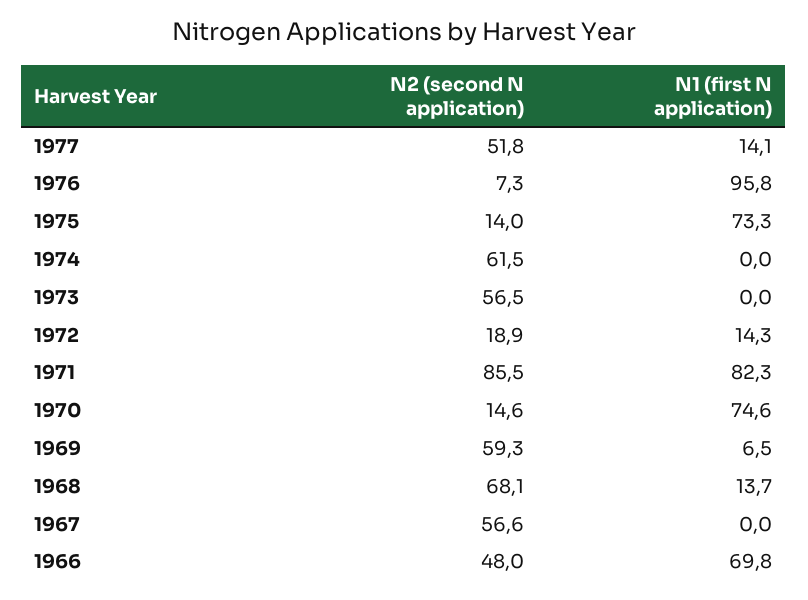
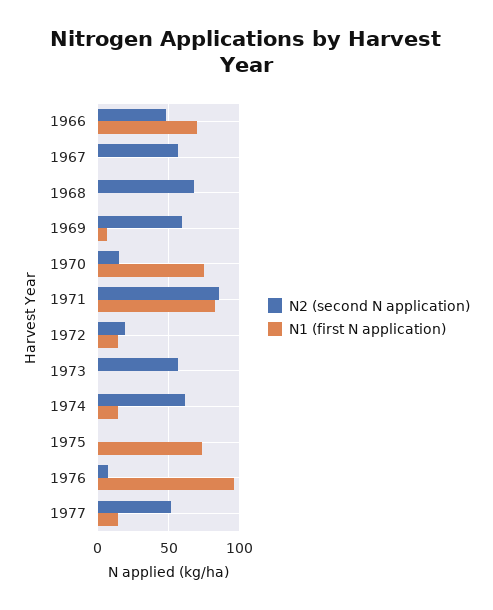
  {
    "N2 (second N application)": {
      "1977": 51.8,
      "1976": 7.3,
-     "1975": 14,
+     "1975": 0,
      "1974": 61.5,
      "1973": 56.5,
      "1972": 18.9,
      "1971": 85.5,
      "1970": 14.6,
      "1969": 59.3,
      "1968": 68.1,
      "1967": 56.6,
      "1966": 48
    },
    "N1 (first N application)": {
      "1977": 14.1,
      "1976": 95.8,
      "1975": 73.3,
-     "1974": 0,
+     "1974": 15,
      "1973": 0,
      "1972": 14.3,
      "1971": 82.3,
      "1970": 74.6,
      "1969": 6.5,
-     "1968": 13.7,
+     "1968": 0,
      "1967": 0,
      "1966": 69.8
    }
  }

